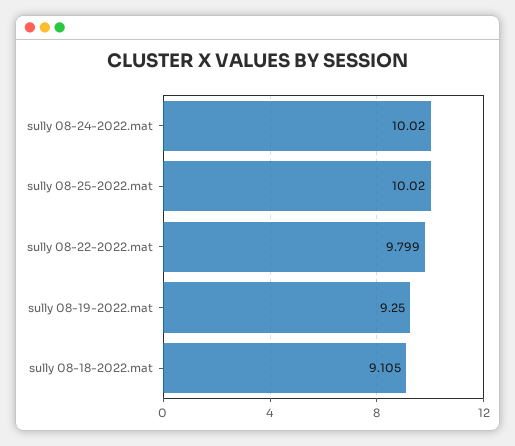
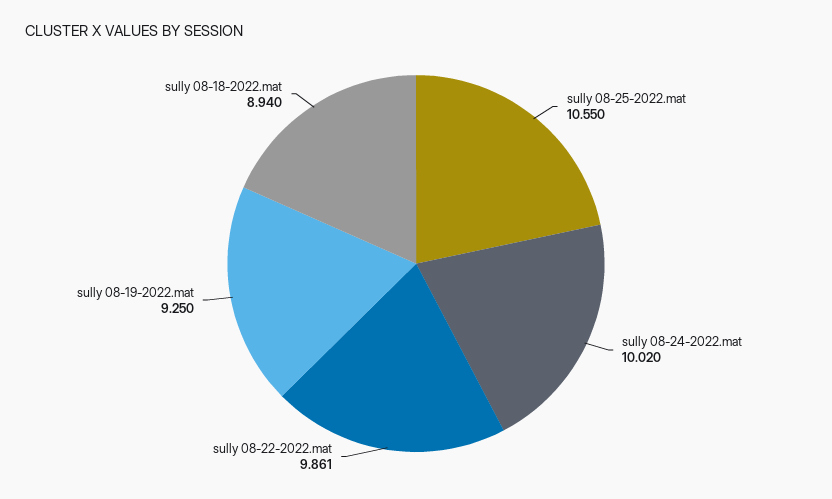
  {
    "sully 08-24-2022.mat": 10.02,
-   "sully 08-25-2022.mat": 10.02,
+   "sully 08-25-2022.mat": 10.55,
-   "sully 08-22-2022.mat": 9.799,
+   "sully 08-22-2022.mat": 9.861,
    "sully 08-19-2022.mat": 9.25,
-   "sully 08-18-2022.mat": 9.105
+   "sully 08-18-2022.mat": 8.94
  }

